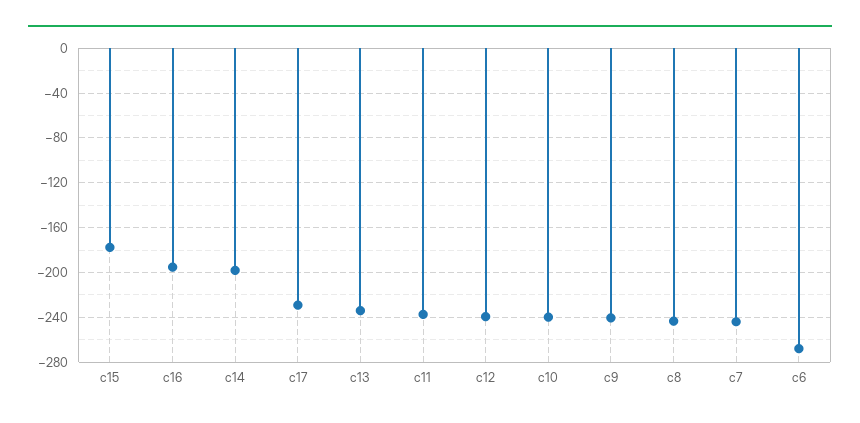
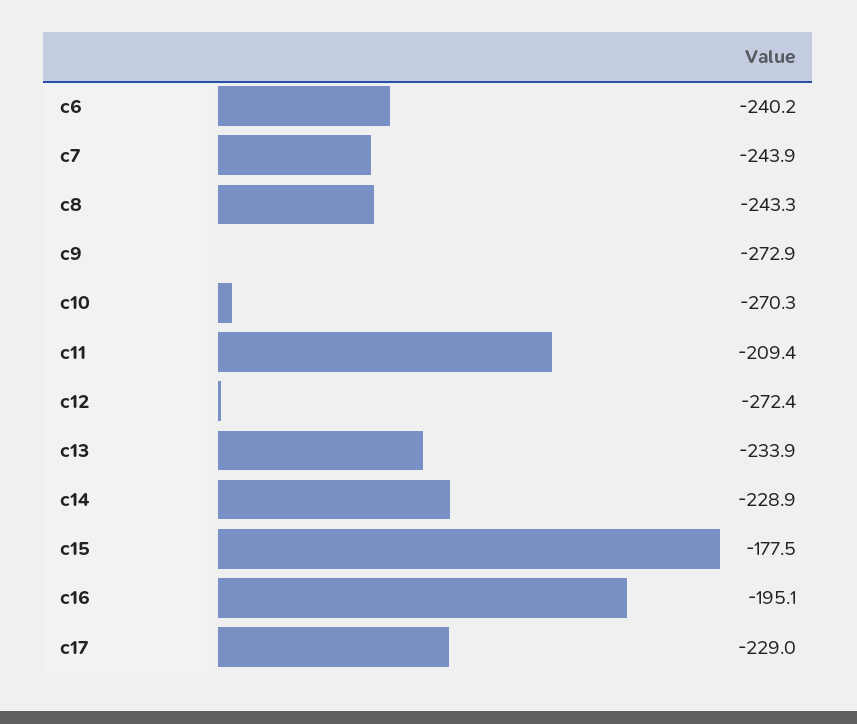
  {
    "c15": -177.5,
    "c16": -195.1,
-   "c14": -200,
+   "c14": -228.9,
    "c17": -229,
    "c13": -233.9,
-   "c11": -240,
+   "c11": -209.4,
-   "c12": -240,
+   "c12": -272.4,
-   "c10": -240,
+   "c10": -270.3,
-   "c9": -240,
+   "c9": -272.9,
    "c8": -243.3,
    "c7": -243.9,
-   "c6": -270
+   "c6": -240.2
  }

